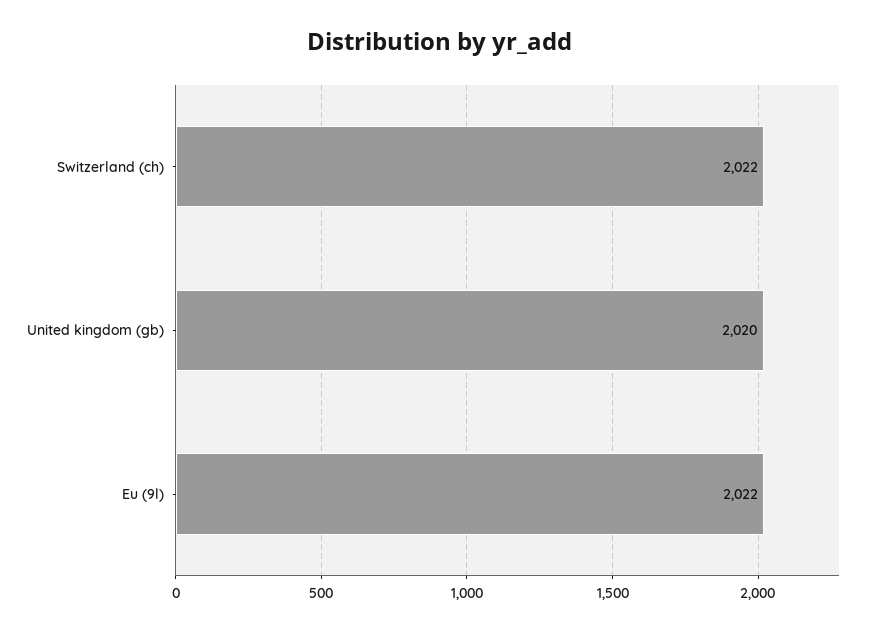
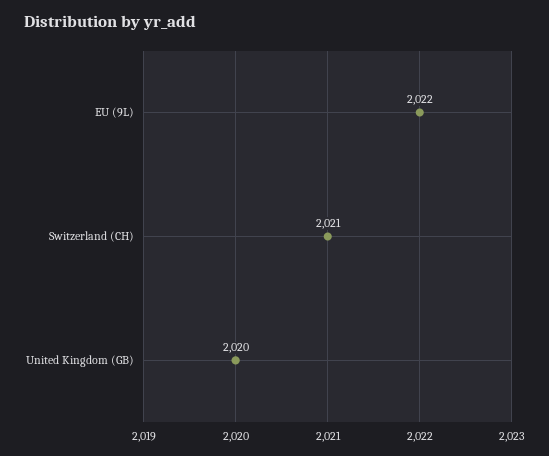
  {
-   "Switzerland (ch)": 2022,
+   "Switzerland (ch)": 2021,
    "United kingdom (gb)": 2020,
    "Eu (9l)": 2022
  }

